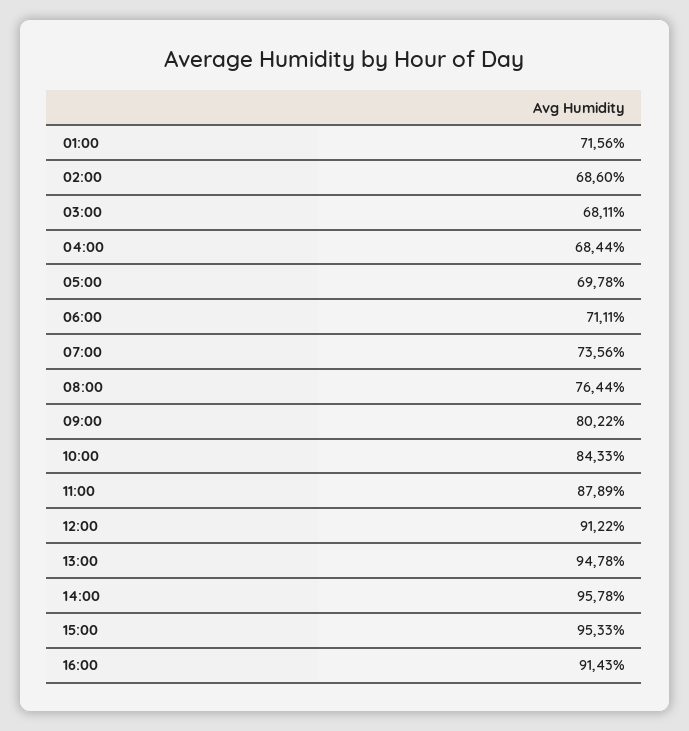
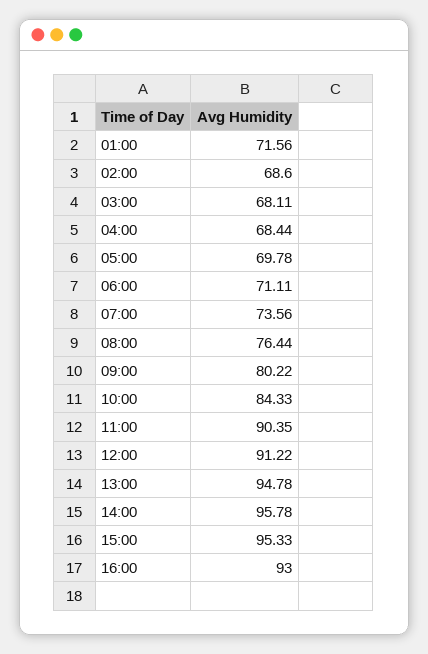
  {
    "01:00": 71.56,
    "02:00": 68.6,
    "03:00": 68.11,
    "04:00": 68.44,
    "05:00": 69.78,
    "06:00": 71.11,
    "07:00": 73.56,
    "08:00": 76.44,
    "09:00": 80.22,
    "10:00": 84.33,
-   "11:00": 87.89,
+   "11:00": 90.35,
    "12:00": 91.22,
    "13:00": 94.78,
    "14:00": 95.78,
    "15:00": 95.33,
-   "16:00": 91.43
+   "16:00": 93
  }

